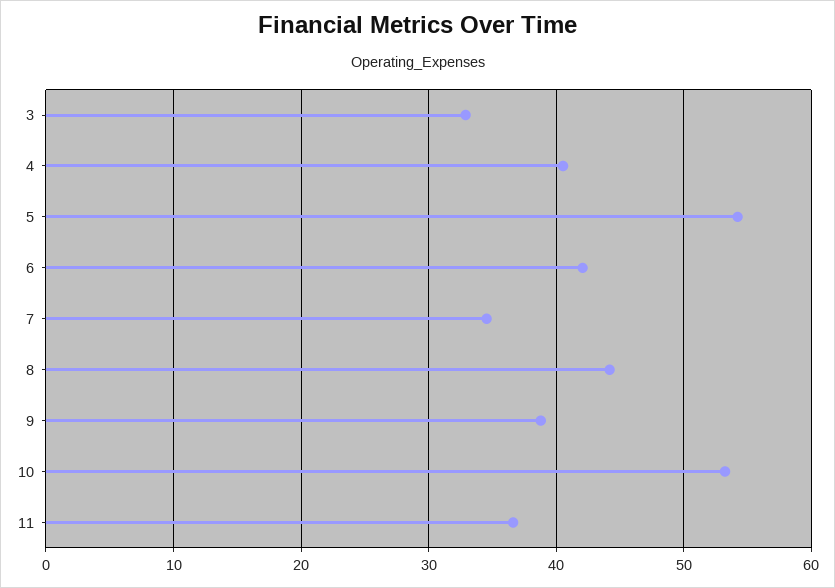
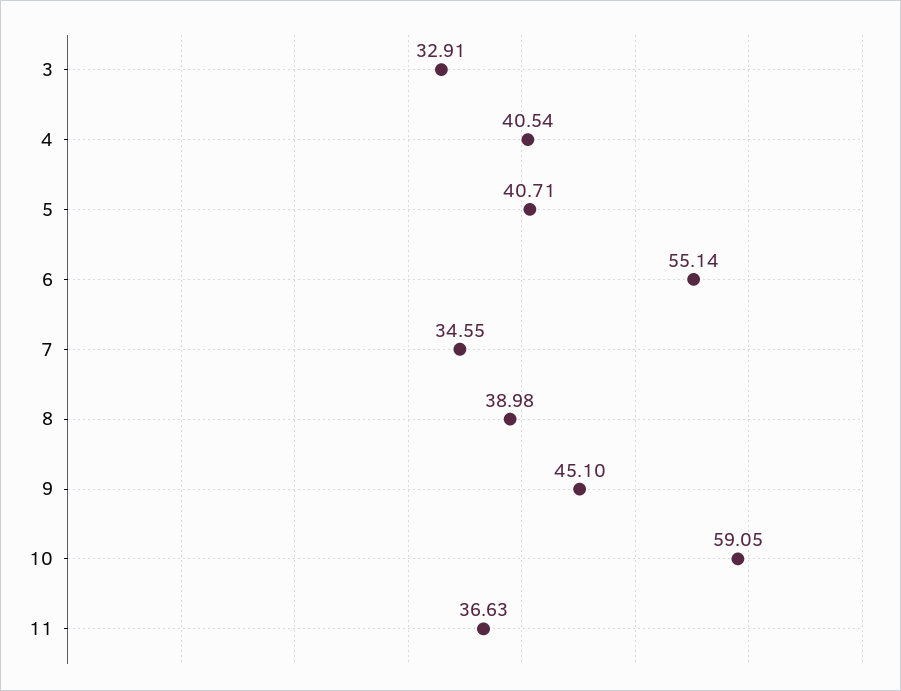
  {
    "3": 32.91,
    "4": 40.54,
-   "5": 54,
+   "5": 40.71,
-   "6": 42,
+   "6": 55.14,
    "7": 34.55,
-   "8": 44,
+   "8": 38.98,
-   "9": 39,
+   "9": 45.1,
-   "10": 53,
+   "10": 59.05,
    "11": 36.63
  }

